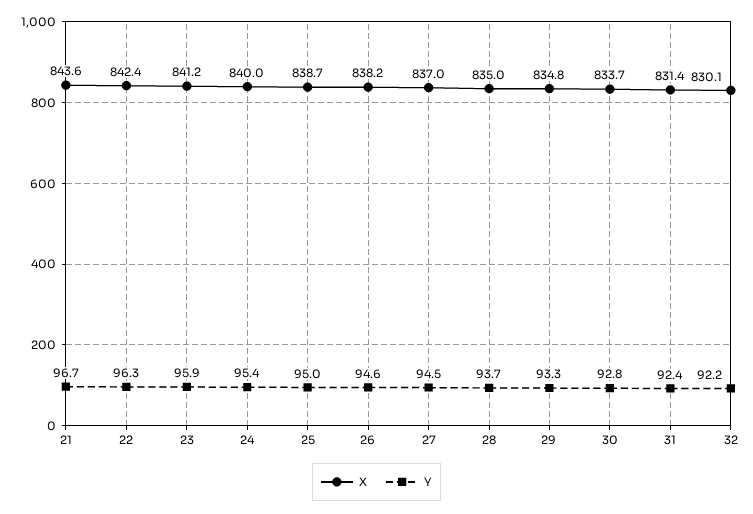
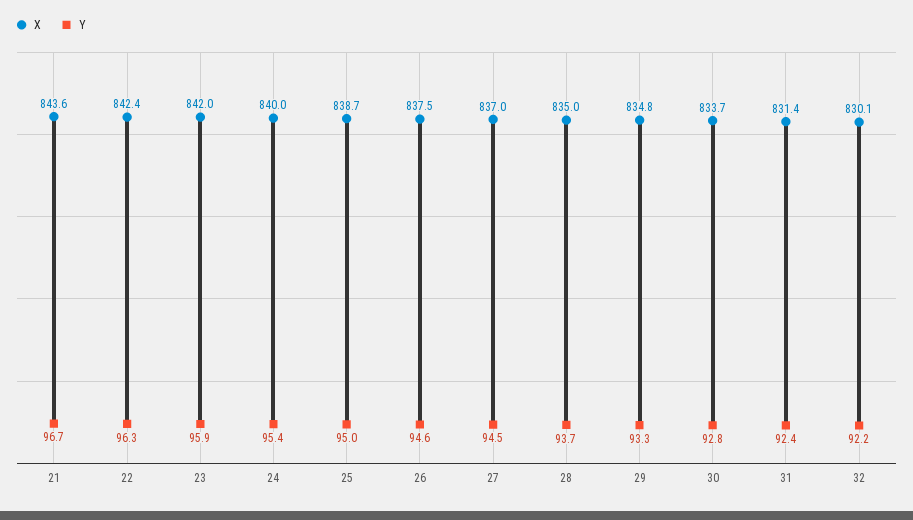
  {
    "X": {
      "21": 843.6,
      "22": 842.4,
-     "23": 841.2,
+     "23": 842,
      "24": 840,
      "25": 838.7,
-     "26": 838.2,
+     "26": 837.5,
      "27": 837,
      "28": 835,
      "29": 834.8,
      "30": 833.7,
      "31": 831.4,
      "32": 830.1
    },
    "Y": {
      "21": 96.7,
      "22": 96.3,
      "23": 95.9,
      "24": 95.4,
      "25": 95,
      "26": 94.6,
      "27": 94.5,
      "28": 93.7,
      "29": 93.3,
      "30": 92.8,
      "31": 92.4,
      "32": 92.2
    }
  }

